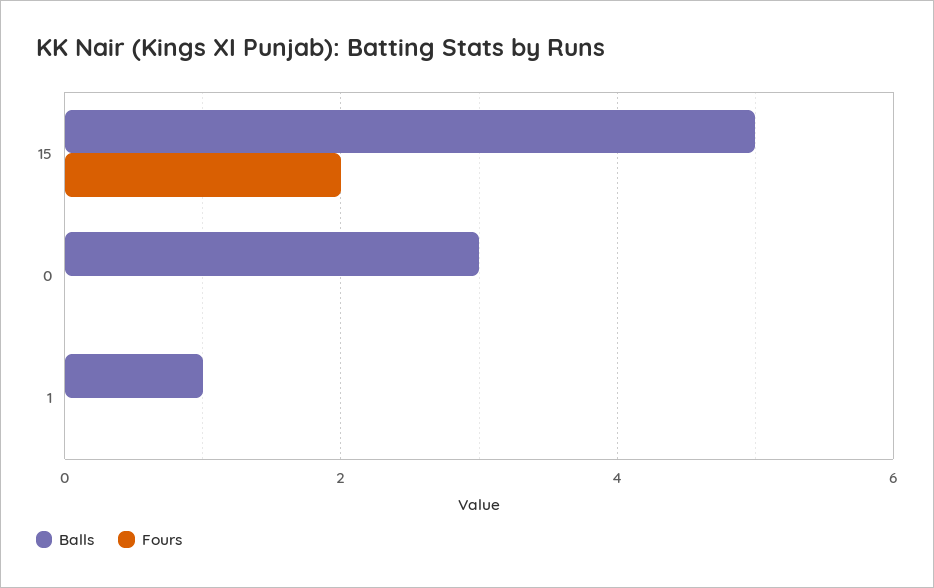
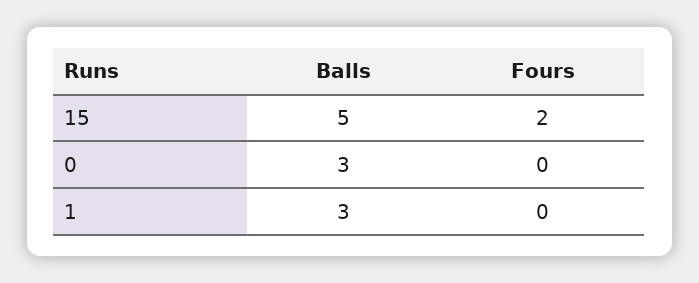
  {
    "Balls": {
      "15": 5,
      "0": 3,
-     "1": 1
+     "1": 3
    },
    "Fours": {
      "15": 2,
      "0": 0,
      "1": 0
    }
  }

